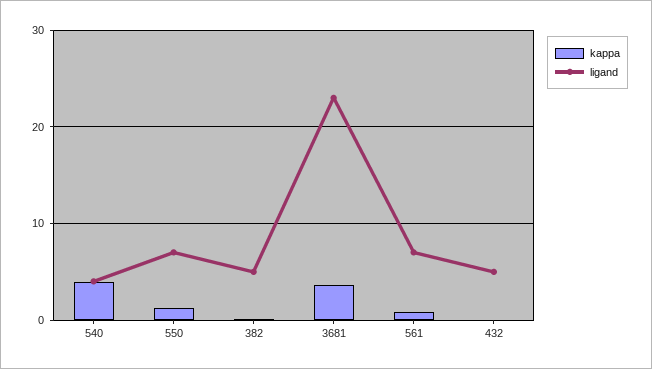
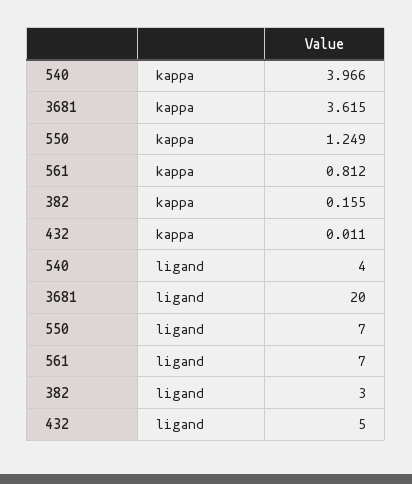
  {
    "kappa": {
      "540": 3.966,
      "550": 1.249,
      "382": 0.155,
      "3681": 3.615,
      "561": 0.812,
      "432": 0.011
    },
    "ligand": {
      "540": 4,
      "550": 7,
-     "382": 5,
+     "382": 3,
-     "3681": 23,
+     "3681": 20,
      "561": 7,
      "432": 5
    }
  }

